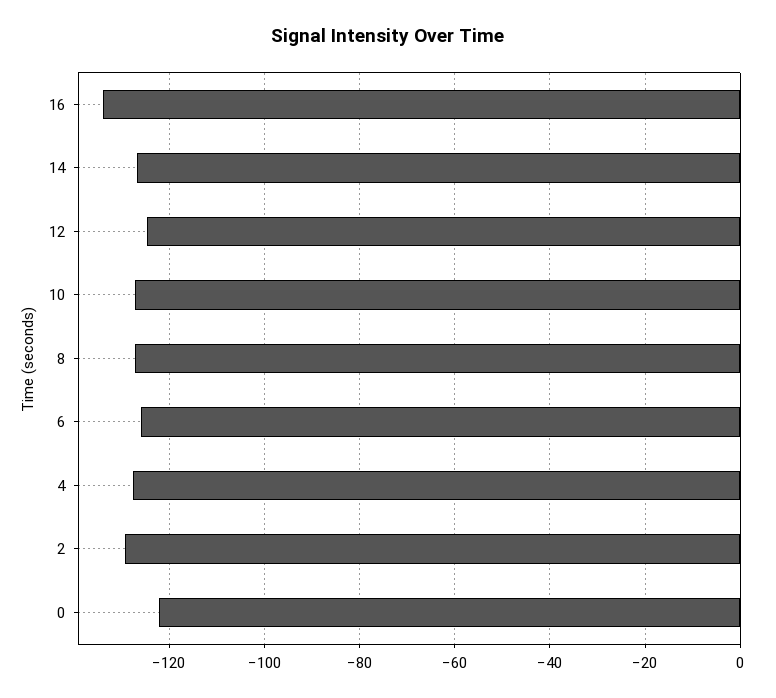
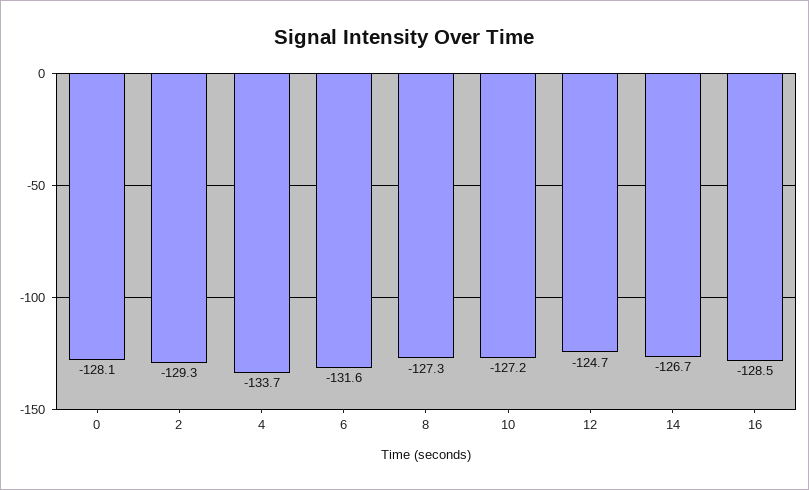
  {
-   "16": -134,
+   "16": -128.5,
    "14": -126.7,
    "12": -124.7,
    "10": -127.2,
    "8": -127.3,
-   "6": -126,
+   "6": -131.6,
-   "4": -128,
+   "4": -133.7,
    "2": -129.3,
-   "0": -122
+   "0": -128.1
  }

